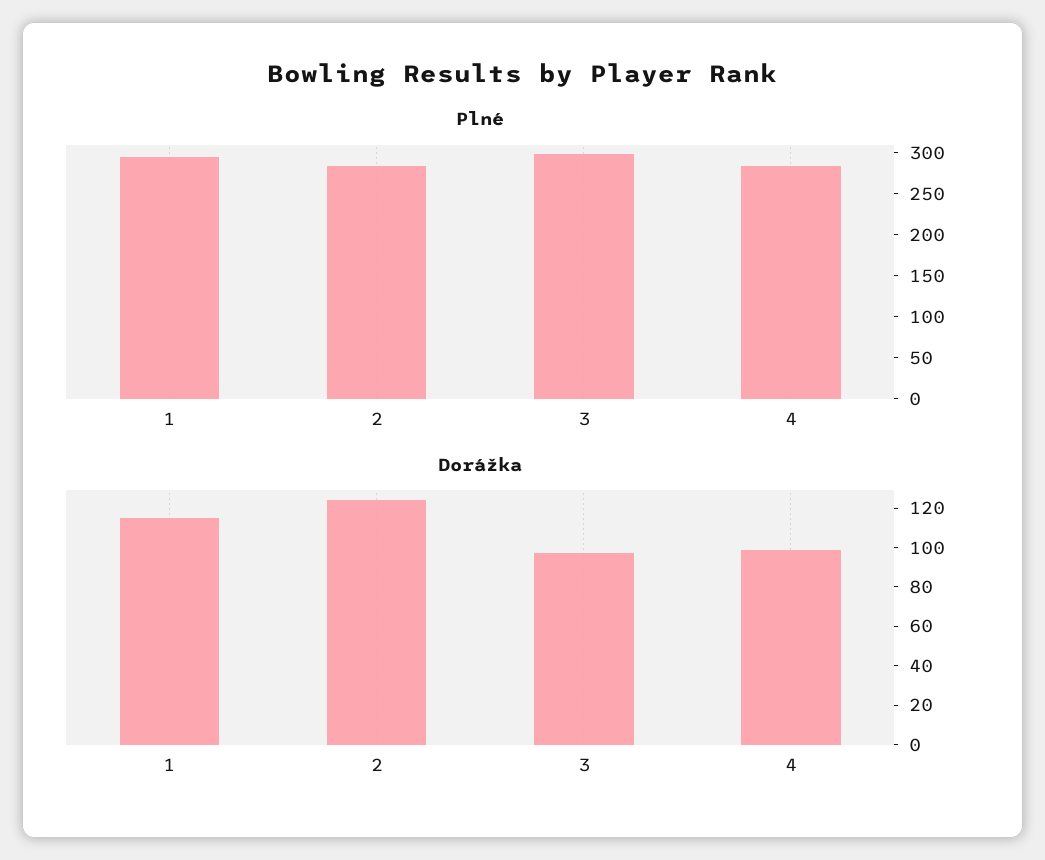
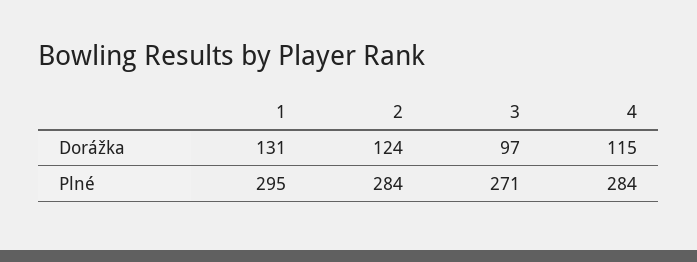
  {
    "Plné": {
      "1": 295,
      "2": 284,
-     "3": 300,
+     "3": 271,
      "4": 284
    },
    "Dorážka": {
-     "1": 115,
+     "1": 131,
      "2": 124,
      "3": 97,
-     "4": 100
+     "4": 115
    }
  }

